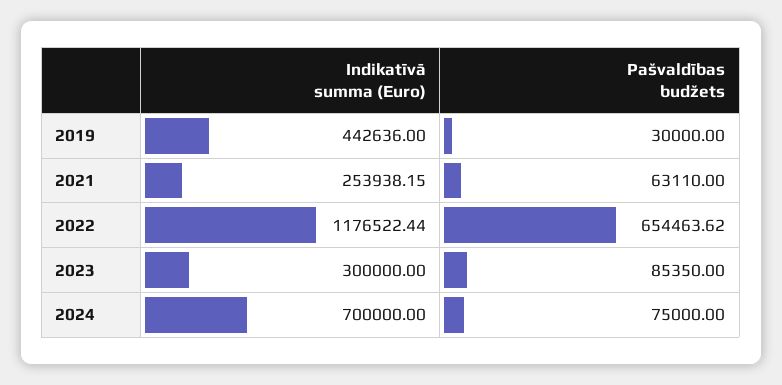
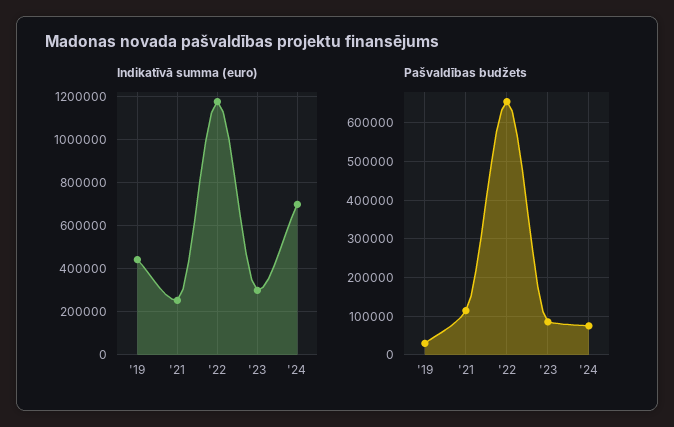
  {
    "Indikatīvā summa (Euro)": {
      "2019": 442636,
      "2021": 253938.15,
      "2022": 1176522.44,
      "2023": 300000,
      "2024": 700000
    },
    "Pašvaldības budžets": {
      "2019": 30000,
-     "2021": 63110,
+     "2021": 120000,
      "2022": 654463.62,
      "2023": 85350,
      "2024": 75000
    }
  }

